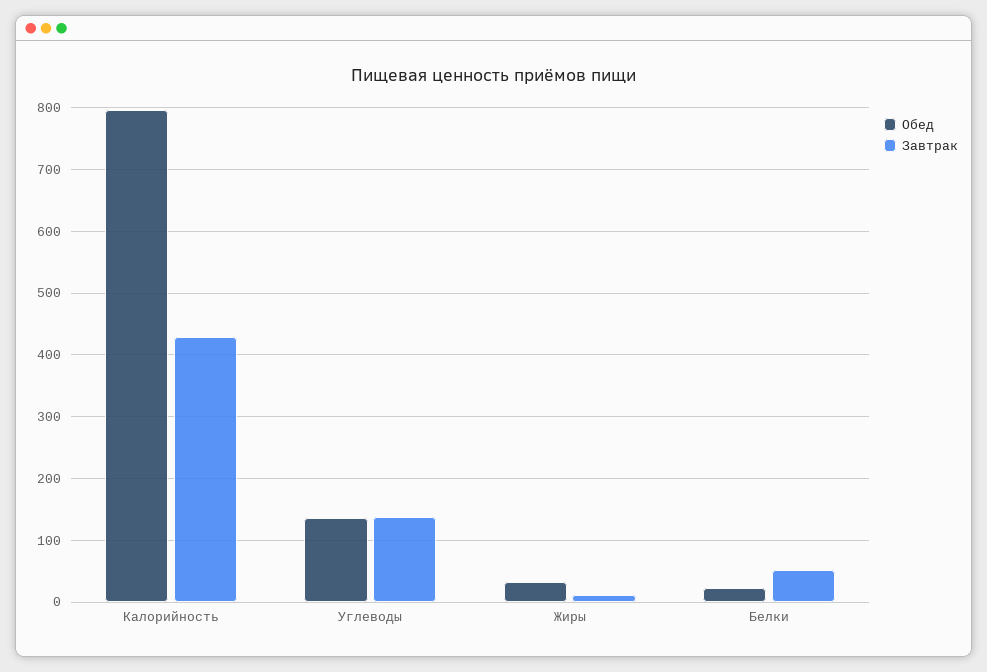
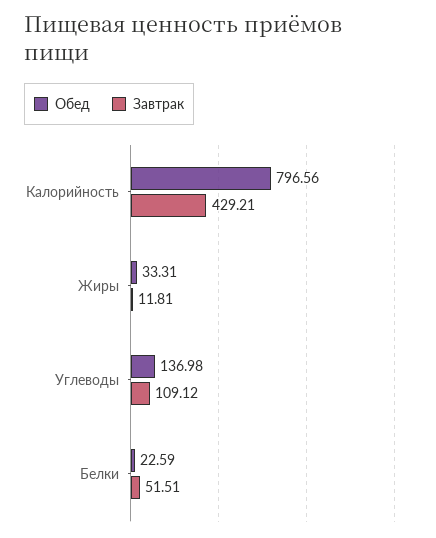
  {
    "Обед": {
      "Калорийность": 796.56,
      "Углеводы": 136.98,
      "Жиры": 33.31,
      "Белки": 22.59
    },
    "Завтрак": {
      "Калорийность": 429.21,
-     "Углеводы": 140,
+     "Углеводы": 109.12,
      "Жиры": 11.81,
      "Белки": 51.51
    }
  }

